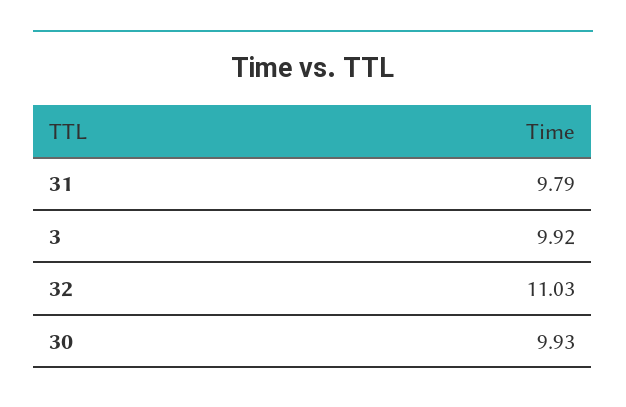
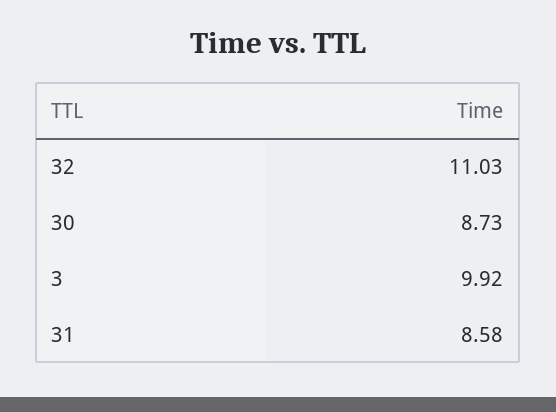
  {
-   "31": 9.79,
+   "31": 8.58,
    "3": 9.92,
    "32": 11.03,
-   "30": 9.93
+   "30": 8.73
  }

